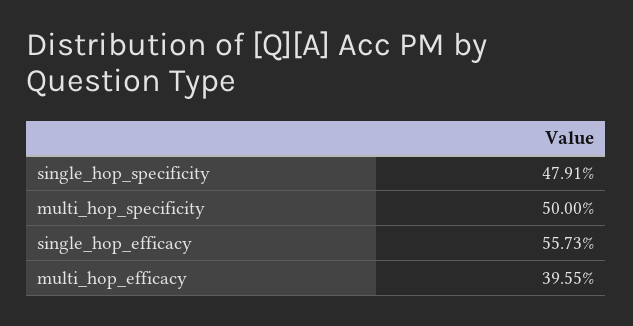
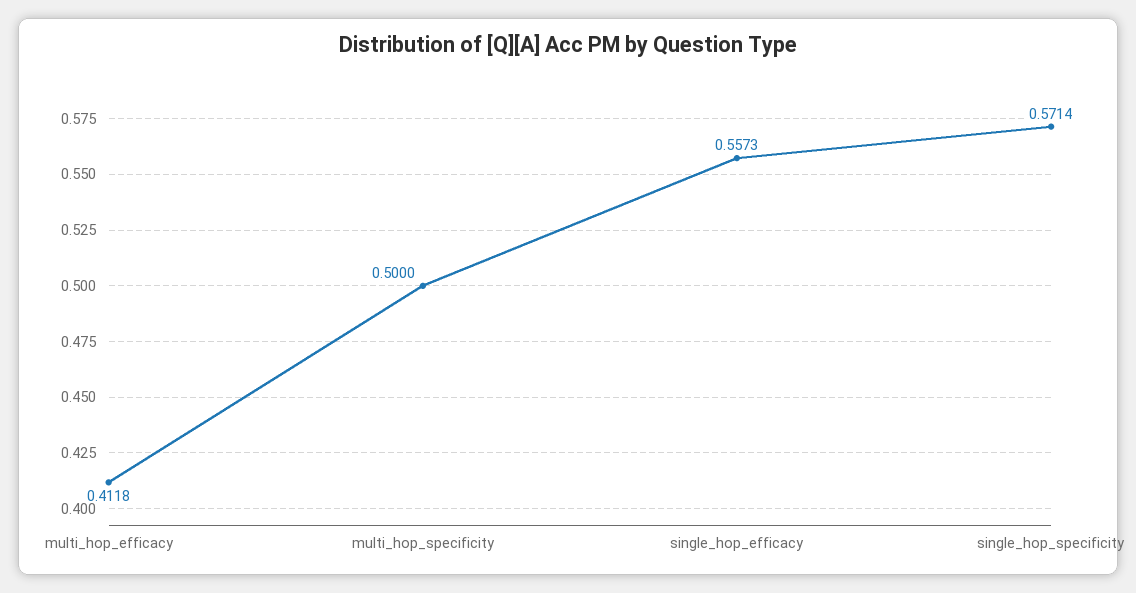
  {
-   "single_hop_specificity": 0.4791,
+   "single_hop_specificity": 0.5714,
    "multi_hop_specificity": 0.5,
    "single_hop_efficacy": 0.5573,
-   "multi_hop_efficacy": 0.3955
+   "multi_hop_efficacy": 0.4118
  }

